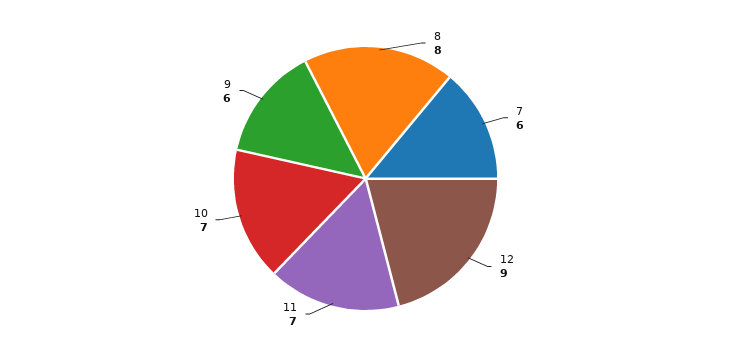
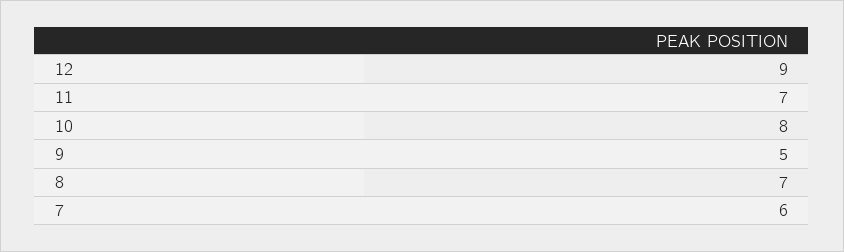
  {
-   "8": 8,
+   "8": 7,
    "7": 6,
    "12": 9,
    "11": 7,
-   "10": 7,
+   "10": 8,
-   "9": 6
+   "9": 5
  }

